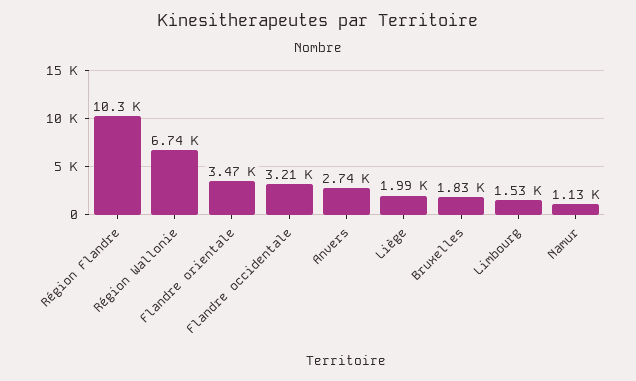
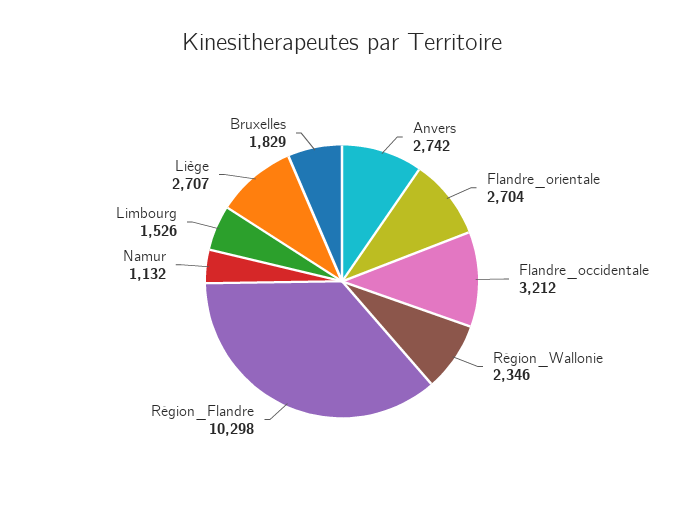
  {
    "Région Flandre": 10298,
-   "Région Wallonie": 6740,
+   "Région Wallonie": 2346,
-   "Flandre orientale": 3470,
+   "Flandre orientale": 2704,
    "Flandre occidentale": 3212,
    "Anvers": 2742,
-   "Liège": 1990,
+   "Liège": 2707,
    "Bruxelles": 1829,
    "Limbourg": 1526,
    "Namur": 1132
  }

